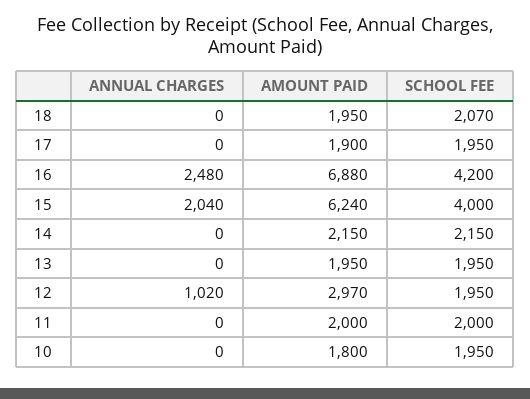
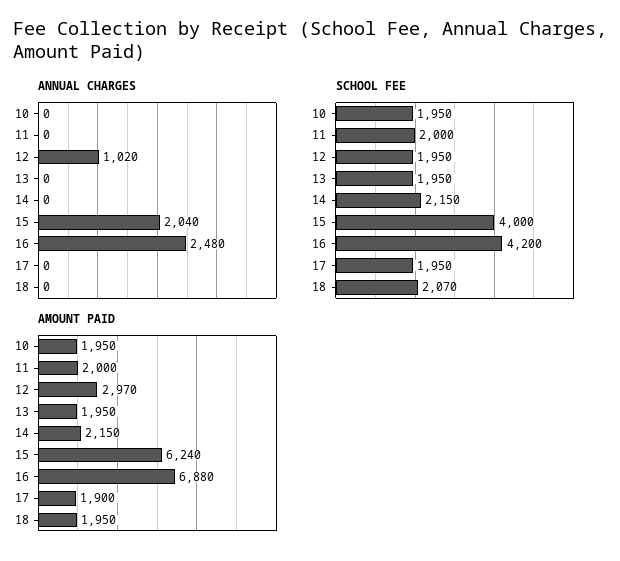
  {
    "ANNUAL CHARGES": {
      "18": 0,
      "17": 0,
      "16": 2480,
      "15": 2040,
      "14": 0,
      "13": 0,
      "12": 1020,
      "11": 0,
      "10": 0
    },
    "AMOUNT PAID": {
      "18": 1950,
      "17": 1900,
      "16": 6880,
      "15": 6240,
      "14": 2150,
      "13": 1950,
      "12": 2970,
      "11": 2000,
-     "10": 1800
+     "10": 1950
    },
    "SCHOOL FEE": {
      "18": 2070,
      "17": 1950,
      "16": 4200,
      "15": 4000,
      "14": 2150,
      "13": 1950,
      "12": 1950,
      "11": 2000,
      "10": 1950
    }
  }

